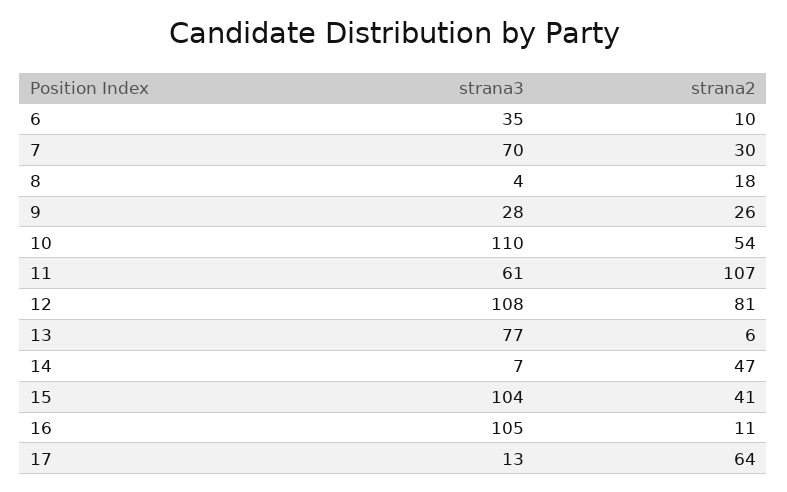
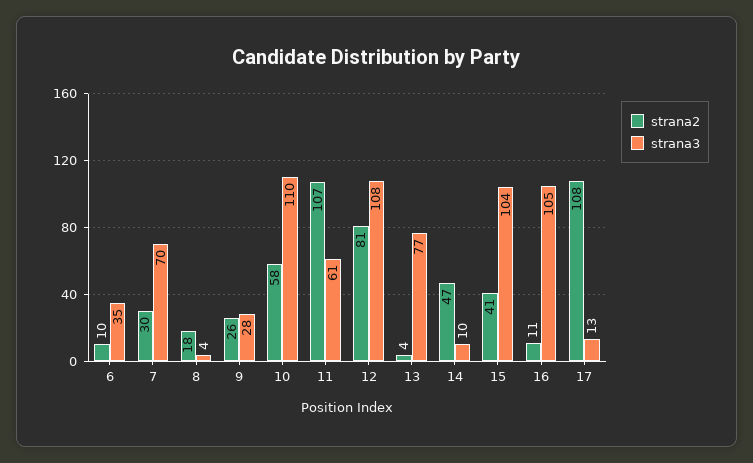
  {
    "strana3": {
      "6": 35,
      "7": 70,
      "8": 4,
      "9": 28,
      "10": 110,
      "11": 61,
      "12": 108,
      "13": 77,
-     "14": 7,
+     "14": 10,
      "15": 104,
      "16": 105,
      "17": 13
    },
    "strana2": {
      "6": 10,
      "7": 30,
      "8": 18,
      "9": 26,
-     "10": 54,
+     "10": 58,
      "11": 107,
      "12": 81,
-     "13": 6,
+     "13": 4,
      "14": 47,
      "15": 41,
      "16": 11,
-     "17": 64
+     "17": 108
    }
  }

